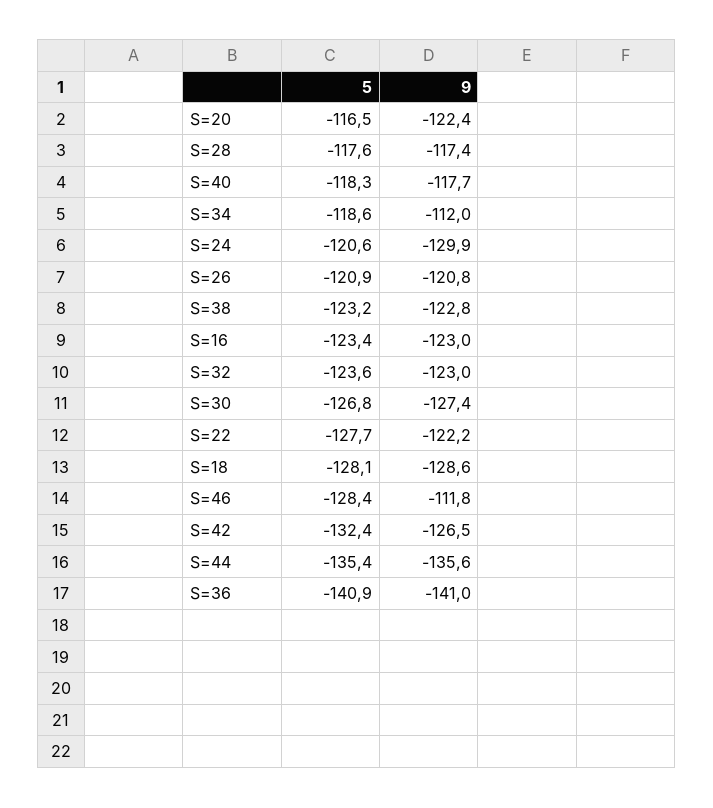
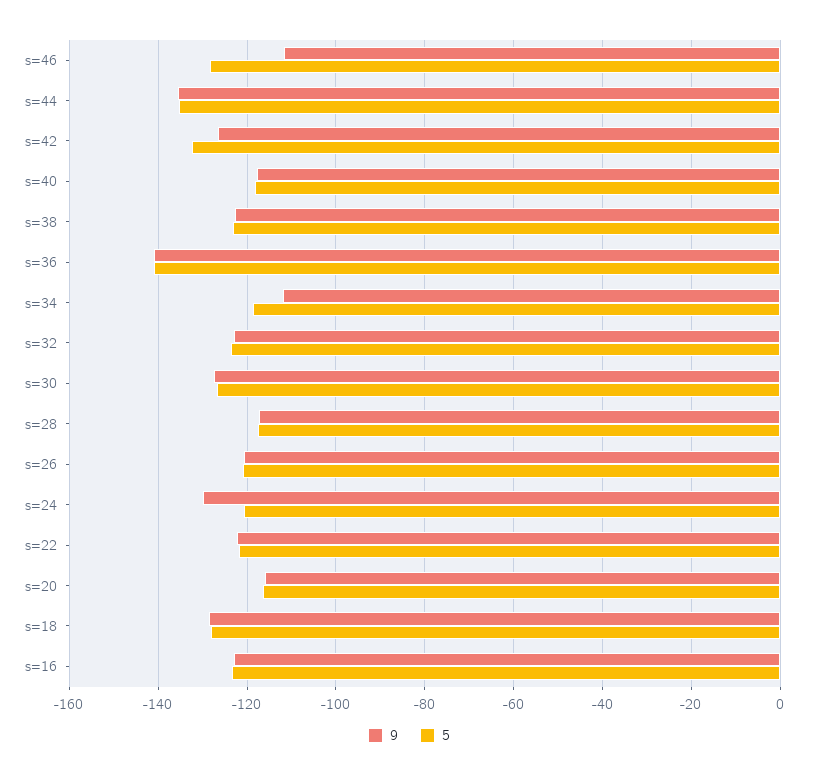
  {
    "5": {
      "S=20": -116.5,
      "S=28": -117.6,
      "S=40": -118.3,
      "S=34": -118.6,
      "S=24": -120.6,
      "S=26": -120.9,
      "S=38": -123.2,
      "S=16": -123.4,
      "S=32": -123.6,
      "S=30": -126.8,
-     "S=22": -127.7,
+     "S=22": -122,
      "S=18": -128.1,
      "S=46": -128.4,
      "S=42": -132.4,
      "S=44": -135.4,
      "S=36": -140.9
    },
    "9": {
-     "S=20": -122.4,
+     "S=20": -116,
      "S=28": -117.4,
      "S=40": -117.7,
      "S=34": -112,
      "S=24": -129.9,
      "S=26": -120.8,
      "S=38": -122.8,
      "S=16": -123,
      "S=32": -123,
      "S=30": -127.4,
      "S=22": -122.2,
      "S=18": -128.6,
      "S=46": -111.8,
      "S=42": -126.5,
      "S=44": -135.6,
      "S=36": -141
    }
  }

